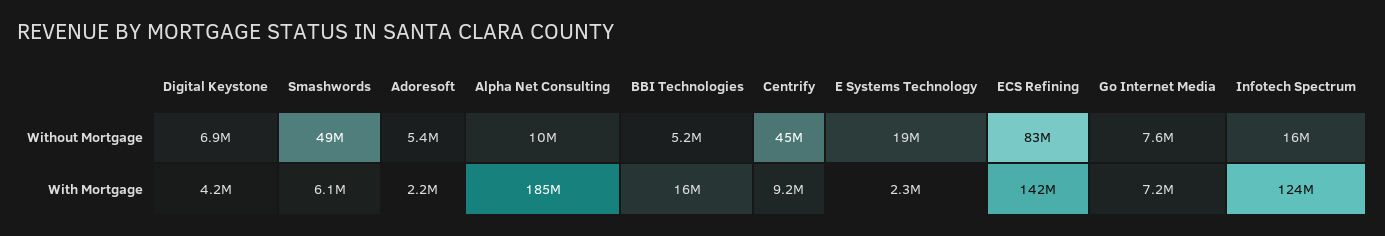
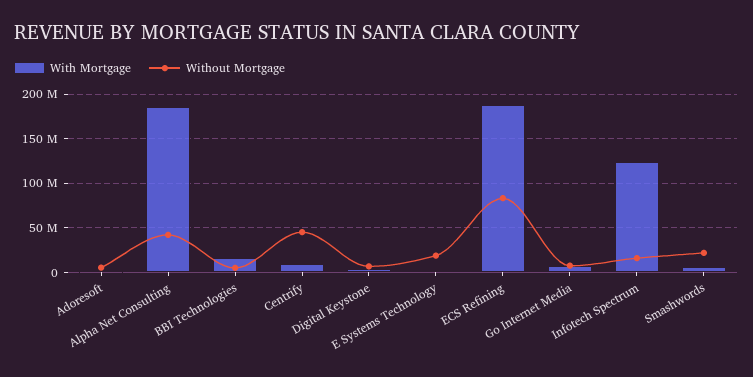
  {
    "Without Mortgage": {
      "Digital Keystone": 6900000,
-     "Smashwords": 49000000,
+     "Smashwords": 20000000,
      "Adoresoft": 5400000,
-     "Alpha Net Consulting": 10000000,
+     "Alpha Net Consulting": 40000000,
      "BBI Technologies": 5200000,
      "Centrify": 45000000,
      "E Systems Technology": 19000000,
      "ECS Refining": 83000000,
      "Go Internet Media": 7600000,
      "Infotech Spectrum": 16000000
    },
    "With Mortgage": {
      "Digital Keystone": 4200000,
      "Smashwords": 6100000,
      "Adoresoft": 2200000,
      "Alpha Net Consulting": 185000000,
      "BBI Technologies": 16000000,
      "Centrify": 9200000,
      "E Systems Technology": 2300000,
-     "ECS Refining": 142000000,
+     "ECS Refining": 190000000,
      "Go Internet Media": 7200000,
      "Infotech Spectrum": 124000000
    }
  }

